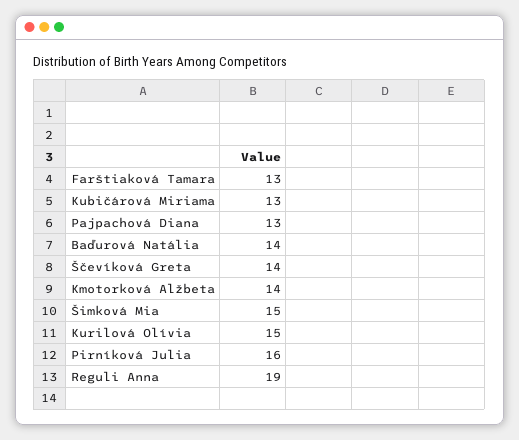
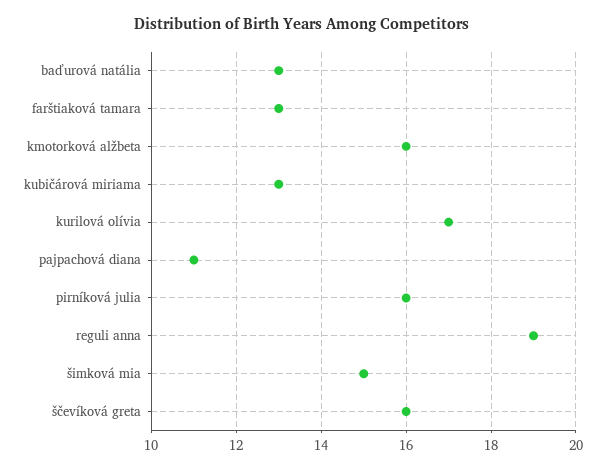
  {
    "Farštiaková Tamara": 13,
    "Kubičárová Miriama": 13,
-   "Pajpachová Diana": 13,
+   "Pajpachová Diana": 11,
-   "Baďurová Natália": 14,
+   "Baďurová Natália": 13,
-   "Ščevíková Greta": 14,
+   "Ščevíková Greta": 16,
-   "Kmotorková Alžbeta": 14,
+   "Kmotorková Alžbeta": 16,
    "Šimková Mia": 15,
-   "Kurilová Olívia": 15,
+   "Kurilová Olívia": 17,
    "Pirníková Julia": 16,
    "Reguli Anna": 19
  }

